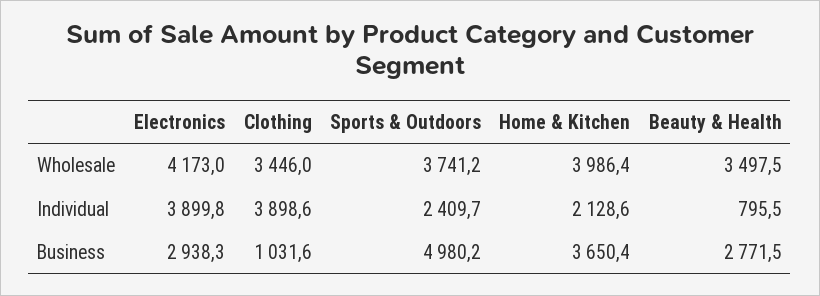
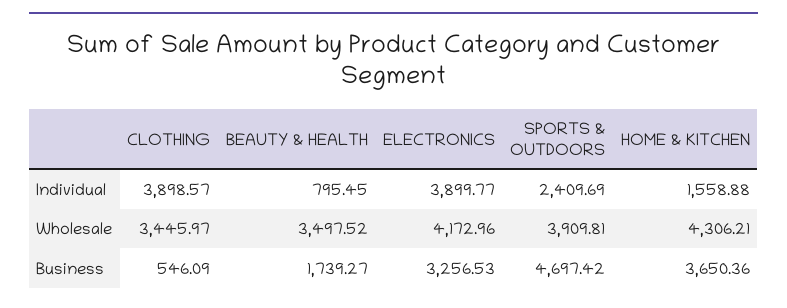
  {
    "Electronics": {
      "Wholesale": 4172.96,
      "Individual": 3899.77,
-     "Business": 2938.3
+     "Business": 3256.53
    },
    "Clothing": {
      "Wholesale": 3445.97,
      "Individual": 3898.57,
-     "Business": 1031.6
+     "Business": 546.09
    },
    "Sports & Outdoors": {
-     "Wholesale": 3741.2,
+     "Wholesale": 3909.81,
      "Individual": 2409.69,
-     "Business": 4980.2
+     "Business": 4697.42
    },
    "Home & Kitchen": {
-     "Wholesale": 3986.4,
+     "Wholesale": 4306.21,
-     "Individual": 2128.6,
+     "Individual": 1558.88,
      "Business": 3650.36
    },
    "Beauty & Health": {
      "Wholesale": 3497.52,
      "Individual": 795.45,
-     "Business": 2771.5
+     "Business": 1739.27
    }
  }

